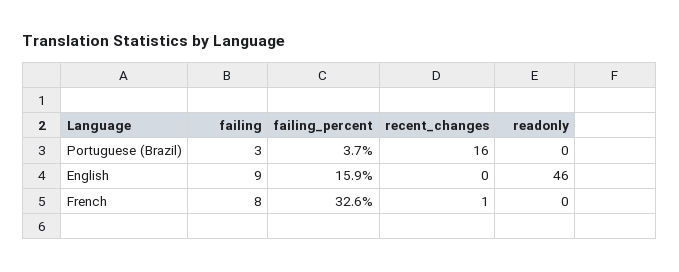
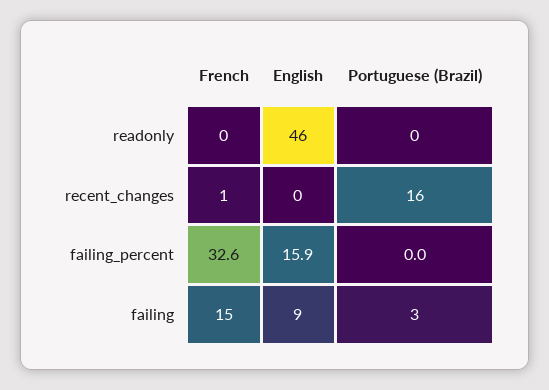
  {
    "failing": {
      "Portuguese (Brazil)": 3,
      "English": 9,
-     "French": 8
+     "French": 15
    },
    "failing_percent": {
-     "Portuguese (Brazil)": 3.7,
+     "Portuguese (Brazil)": 0,
      "English": 15.9,
      "French": 32.6
    },
    "recent_changes": {
      "Portuguese (Brazil)": 16,
      "English": 0,
      "French": 1
    },
    "readonly": {
      "Portuguese (Brazil)": 0,
      "English": 46,
      "French": 0
    }
  }

